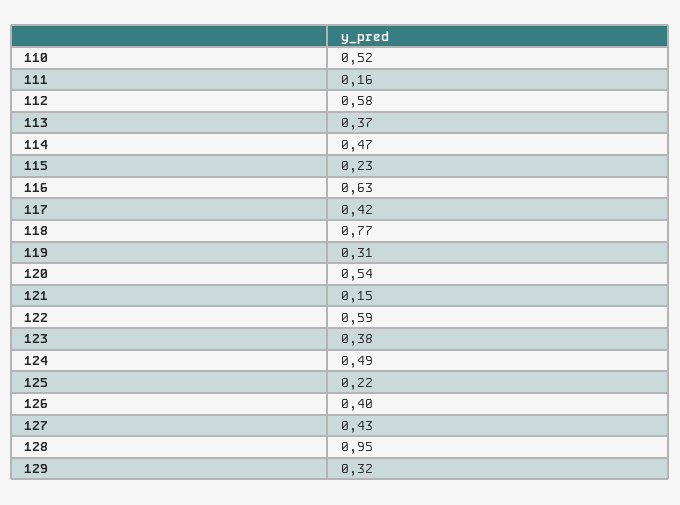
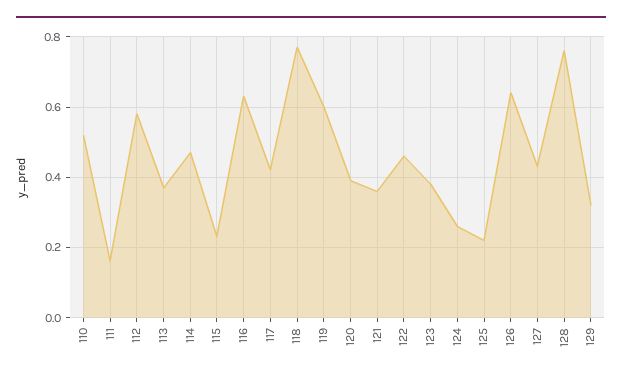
  {
    "110": 0.52,
    "111": 0.16,
    "112": 0.58,
    "113": 0.37,
    "114": 0.47,
    "115": 0.23,
    "116": 0.63,
    "117": 0.42,
    "118": 0.77,
-   "119": 0.31,
+   "119": 0.6,
-   "120": 0.54,
+   "120": 0.4,
-   "121": 0.15,
+   "121": 0.35,
-   "122": 0.59,
+   "122": 0.45,
    "123": 0.38,
-   "124": 0.49,
+   "124": 0.25,
    "125": 0.22,
-   "126": 0.4,
+   "126": 0.65,
    "127": 0.43,
-   "128": 0.95,
+   "128": 0.75,
    "129": 0.32
  }

